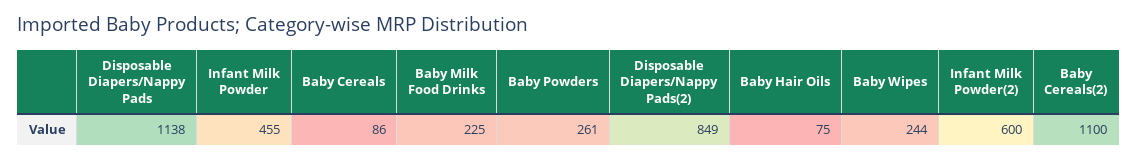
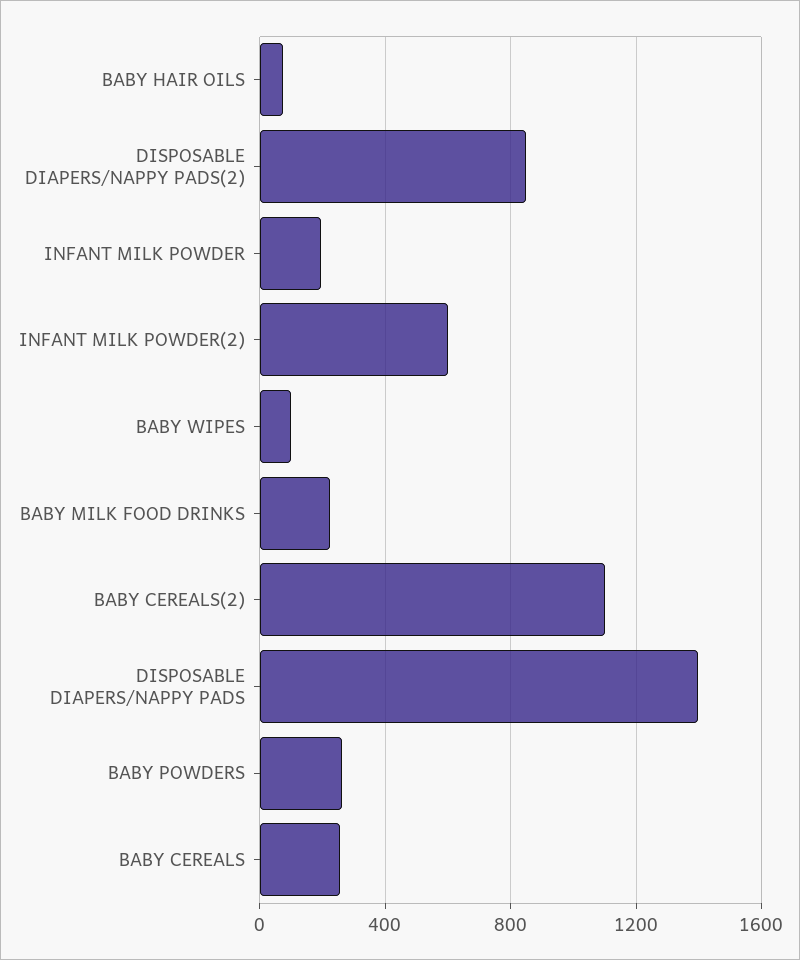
  {
-   "Disposable Diapers/Nappy Pads": 1138,
+   "Disposable Diapers/Nappy Pads": 1400,
-   "Infant Milk Powder": 455,
+   "Infant Milk Powder": 200,
-   "Baby Cereals": 86,
+   "Baby Cereals": 250,
    "Baby Milk Food Drinks": 225,
    "Baby Powders": 261,
    "Disposable Diapers/Nappy Pads(2)": 849,
    "Baby Hair Oils": 75,
-   "Baby Wipes": 244,
+   "Baby Wipes": 100,
    "Infant Milk Powder(2)": 600,
    "Baby Cereals(2)": 1100
  }

